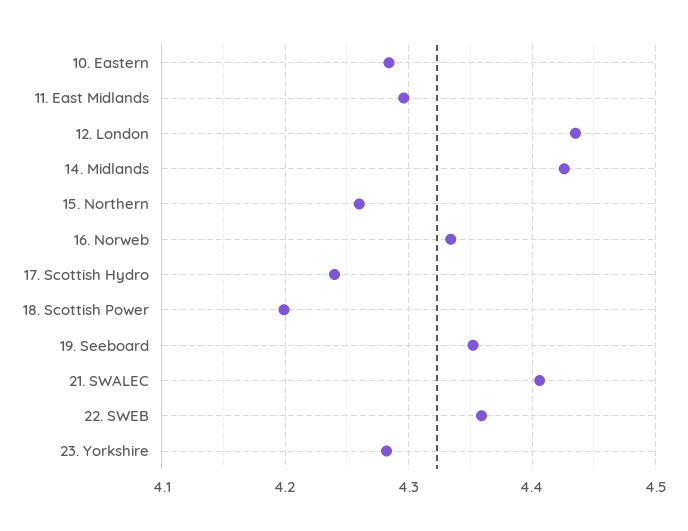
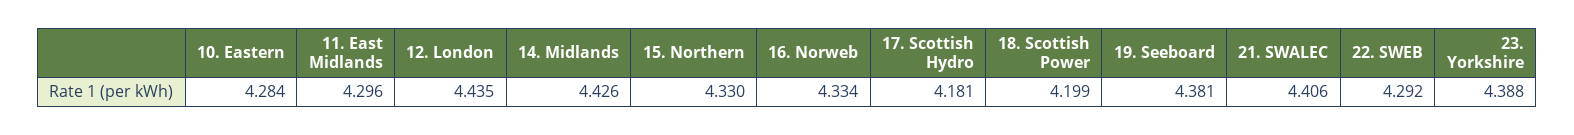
  {
    "10. Eastern": 4.284,
    "11. East Midlands": 4.296,
    "12. London": 4.435,
    "14. Midlands": 4.426,
-   "15. Northern": 4.26,
+   "15. Northern": 4.33,
    "16. Norweb": 4.334,
-   "17. Scottish Hydro": 4.24,
+   "17. Scottish Hydro": 4.181,
    "18. Scottish Power": 4.199,
-   "19. Seeboard": 4.35,
+   "19. Seeboard": 4.381,
    "21. SWALEC": 4.406,
-   "22. SWEB": 4.36,
+   "22. SWEB": 4.292,
-   "23. Yorkshire": 4.28
+   "23. Yorkshire": 4.388
  }

